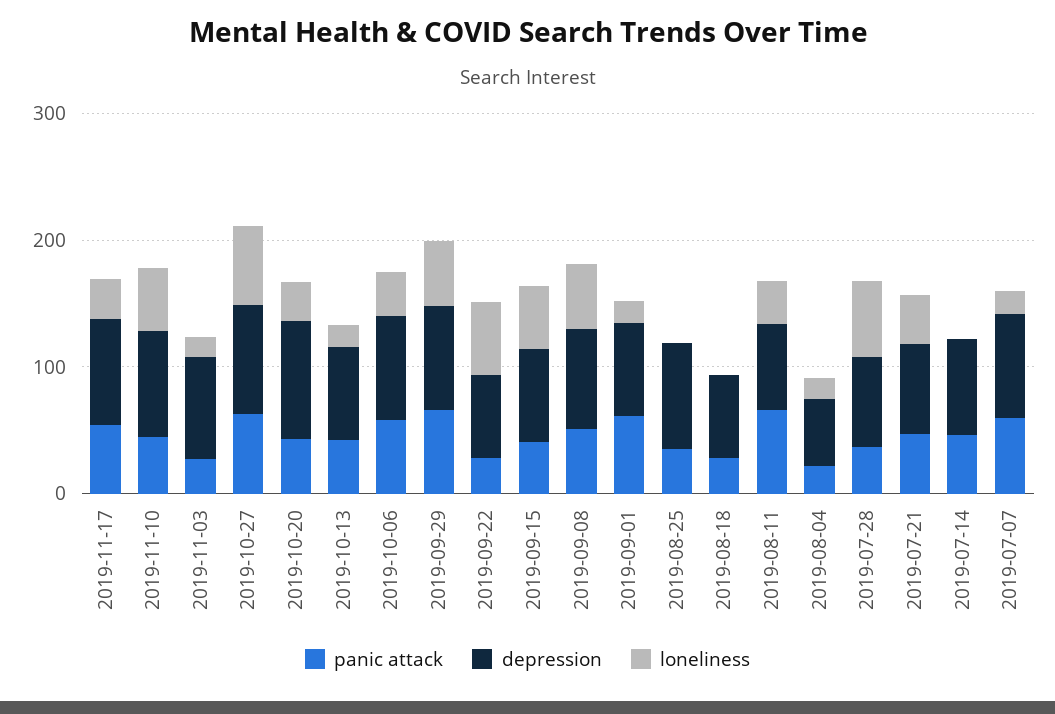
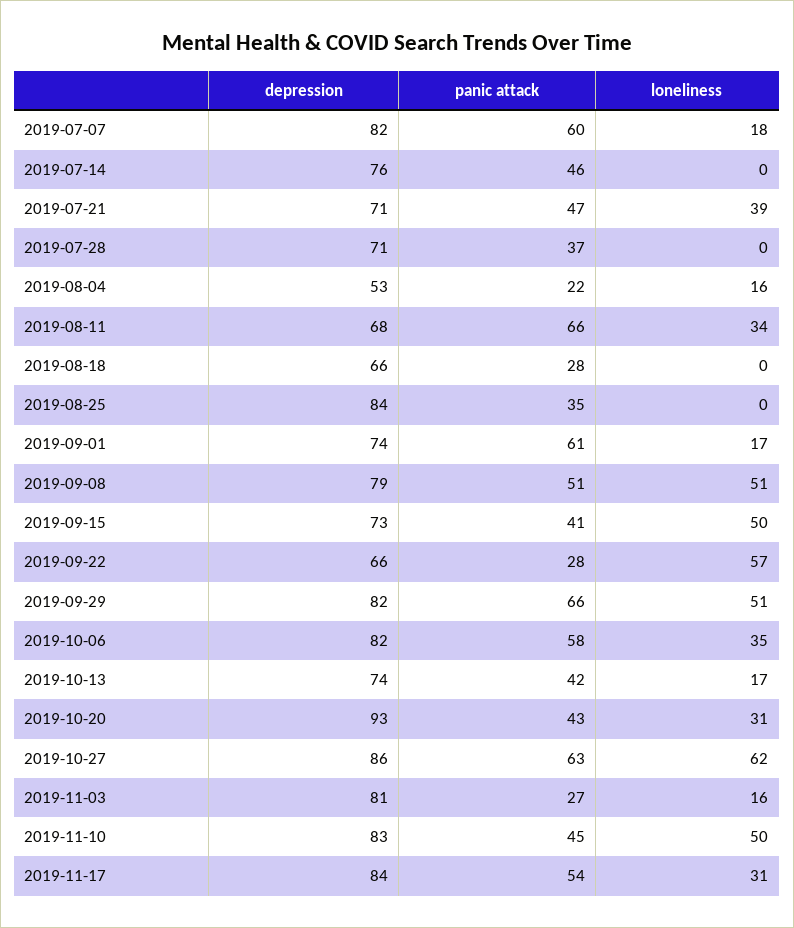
  {
    "panic attack": {
      "2019-11-17": 54,
      "2019-11-10": 45,
      "2019-11-03": 27,
      "2019-10-27": 63,
      "2019-10-20": 43,
      "2019-10-13": 42,
      "2019-10-06": 58,
      "2019-09-29": 66,
      "2019-09-22": 28,
      "2019-09-15": 41,
      "2019-09-08": 51,
      "2019-09-01": 61,
      "2019-08-25": 35,
      "2019-08-18": 28,
      "2019-08-11": 66,
      "2019-08-04": 22,
      "2019-07-28": 37,
      "2019-07-21": 47,
      "2019-07-14": 46,
      "2019-07-07": 60
    },
    "depression": {
      "2019-11-17": 84,
      "2019-11-10": 83,
      "2019-11-03": 81,
      "2019-10-27": 86,
      "2019-10-20": 93,
      "2019-10-13": 74,
      "2019-10-06": 82,
      "2019-09-29": 82,
      "2019-09-22": 66,
      "2019-09-15": 73,
      "2019-09-08": 79,
      "2019-09-01": 74,
      "2019-08-25": 84,
      "2019-08-18": 66,
      "2019-08-11": 68,
      "2019-08-04": 53,
      "2019-07-28": 71,
      "2019-07-21": 71,
      "2019-07-14": 76,
      "2019-07-07": 82
    },
    "loneliness": {
      "2019-11-17": 31,
      "2019-11-10": 50,
      "2019-11-03": 16,
      "2019-10-27": 62,
      "2019-10-20": 31,
      "2019-10-13": 17,
      "2019-10-06": 35,
      "2019-09-29": 51,
      "2019-09-22": 57,
      "2019-09-15": 50,
      "2019-09-08": 51,
      "2019-09-01": 17,
      "2019-08-25": 0,
      "2019-08-18": 0,
      "2019-08-11": 34,
      "2019-08-04": 16,
-     "2019-07-28": 60,
+     "2019-07-28": 0,
      "2019-07-21": 39,
      "2019-07-14": 0,
      "2019-07-07": 18
    }
  }

